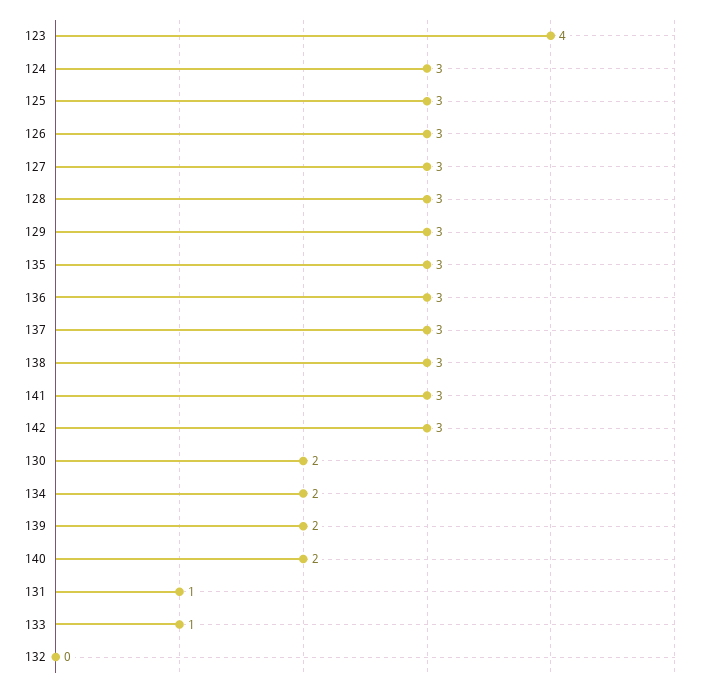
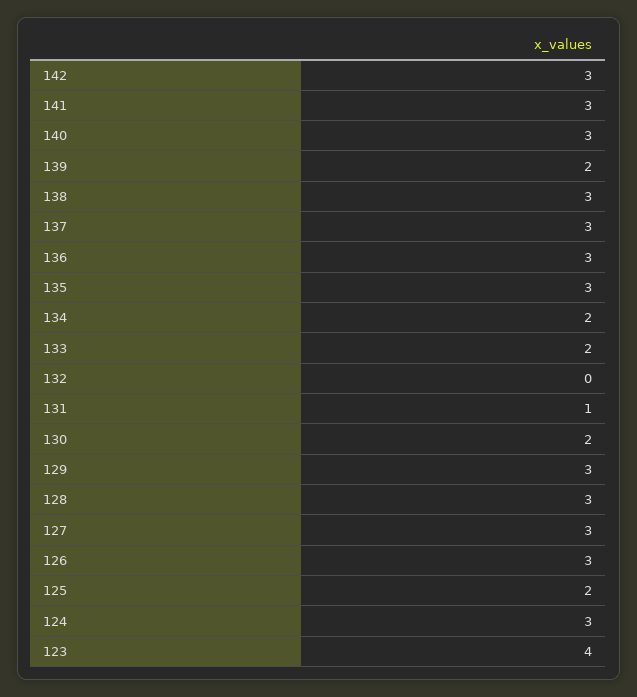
  {
    "123": 4,
    "124": 3,
-   "125": 3,
+   "125": 2,
    "126": 3,
    "127": 3,
    "128": 3,
    "129": 3,
    "135": 3,
    "136": 3,
    "137": 3,
    "138": 3,
    "141": 3,
    "142": 3,
    "130": 2,
    "134": 2,
    "139": 2,
-   "140": 2,
+   "140": 3,
    "131": 1,
-   "133": 1,
+   "133": 2,
    "132": 0
  }

